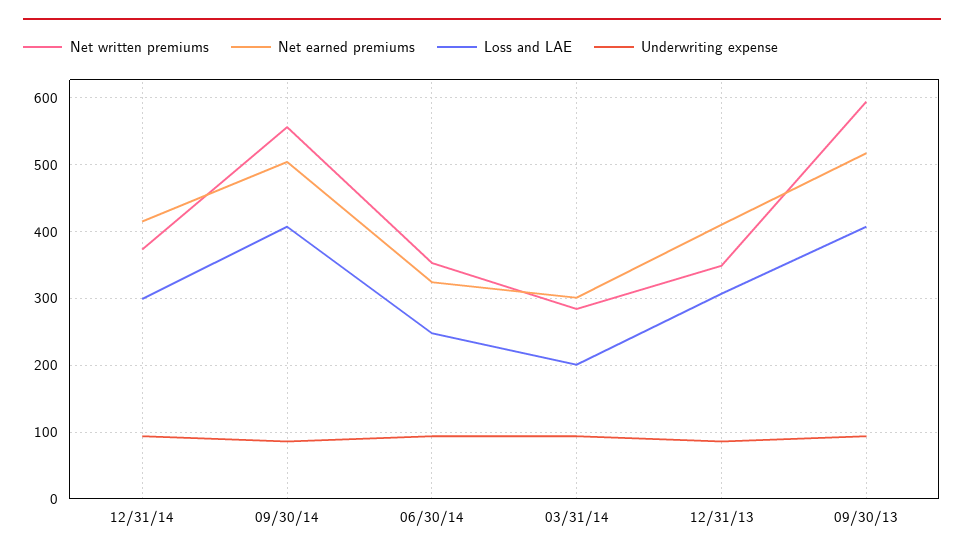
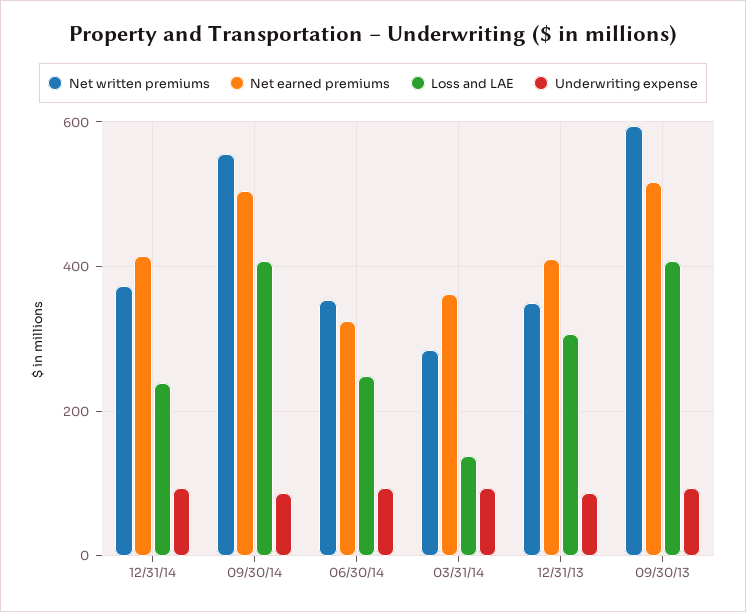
  {
    "Net written premiums": {
      "12/31/14": 370,
      "09/30/14": 560,
      "06/30/14": 350,
      "03/31/14": 280,
      "12/31/13": 350,
      "09/30/13": 590
    },
    "Net earned premiums": {
      "12/31/14": 420,
      "09/30/14": 500,
      "06/30/14": 320,
-     "03/31/14": 300,
+     "03/31/14": 360,
      "12/31/13": 410,
      "09/30/13": 520
    },
    "Loss and LAE": {
-     "12/31/14": 300,
+     "12/31/14": 240,
      "09/30/14": 410,
      "06/30/14": 250,
-     "03/31/14": 200,
+     "03/31/14": 140,
      "12/31/13": 310,
      "09/30/13": 410
    },
    "Underwriting expense": {
      "12/31/14": 90,
      "09/30/14": 90,
      "06/30/14": 90,
      "03/31/14": 90,
      "12/31/13": 90,
      "09/30/13": 90
    }
  }

